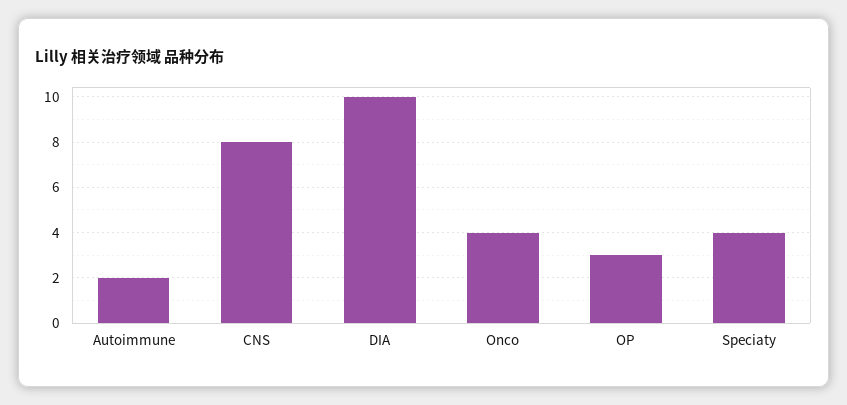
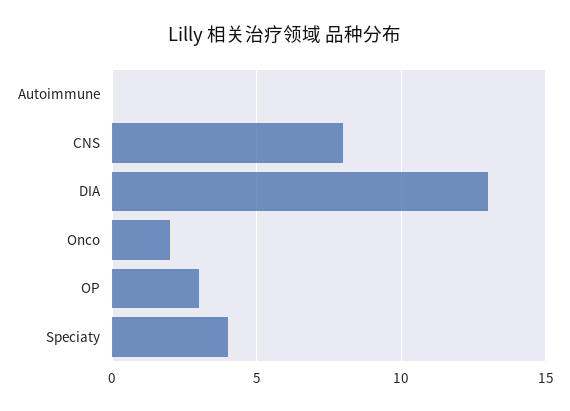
  {
-   "Autoimmune": 2,
+   "Autoimmune": 0,
    "CNS": 8,
-   "DIA": 10,
+   "DIA": 13,
-   "Onco": 4,
+   "Onco": 2,
    "OP": 3,
    "Speciaty": 4
  }

